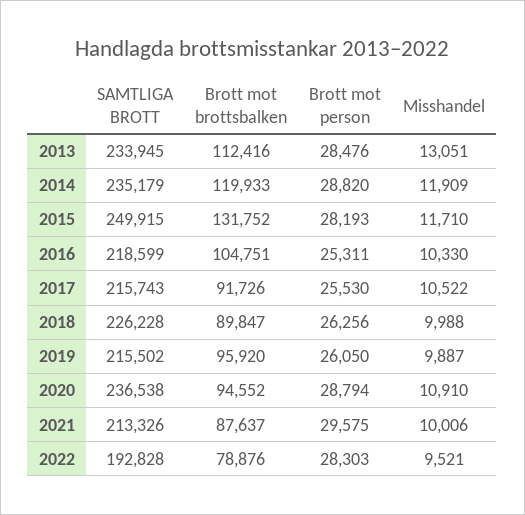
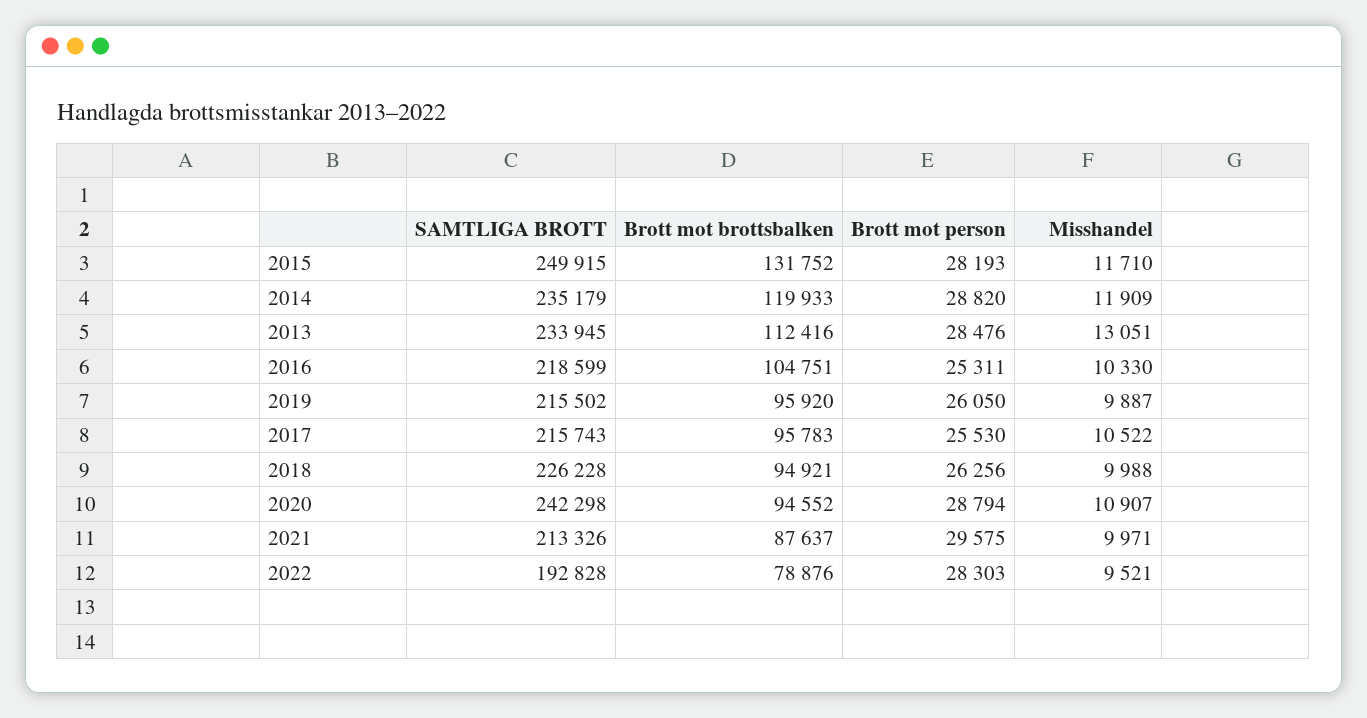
  {
    "SAMTLIGA BROTT": {
      "2013": 233945,
      "2014": 235179,
      "2015": 249915,
      "2016": 218599,
      "2017": 215743,
      "2018": 226228,
      "2019": 215502,
-     "2020": 236538,
+     "2020": 242298,
      "2021": 213326,
      "2022": 192828
    },
    "Brott mot brottsbalken": {
      "2013": 112416,
      "2014": 119933,
      "2015": 131752,
      "2016": 104751,
-     "2017": 91726,
+     "2017": 95783,
-     "2018": 89847,
+     "2018": 94921,
      "2019": 95920,
      "2020": 94552,
      "2021": 87637,
      "2022": 78876
    },
    "Brott mot person": {
      "2013": 28476,
      "2014": 28820,
      "2015": 28193,
      "2016": 25311,
      "2017": 25530,
      "2018": 26256,
      "2019": 26050,
      "2020": 28794,
      "2021": 29575,
      "2022": 28303
    },
    "Misshandel": {
      "2013": 13051,
      "2014": 11909,
      "2015": 11710,
      "2016": 10330,
      "2017": 10522,
      "2018": 9988,
      "2019": 9887,
-     "2020": 10910,
+     "2020": 10907,
-     "2021": 10006,
+     "2021": 9971,
      "2022": 9521
    }
  }

